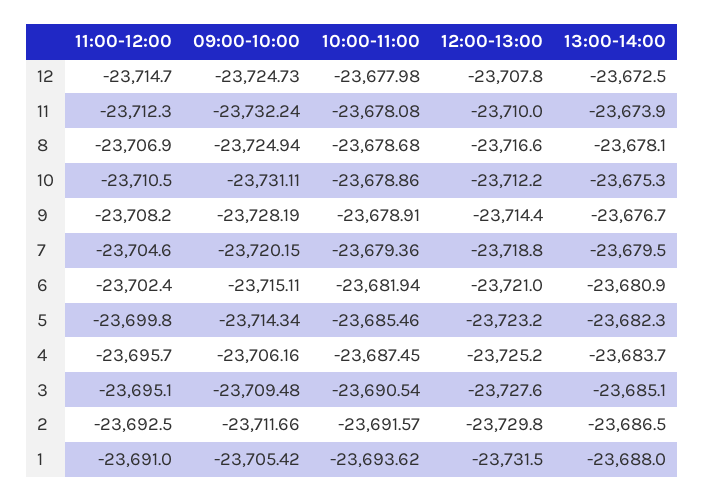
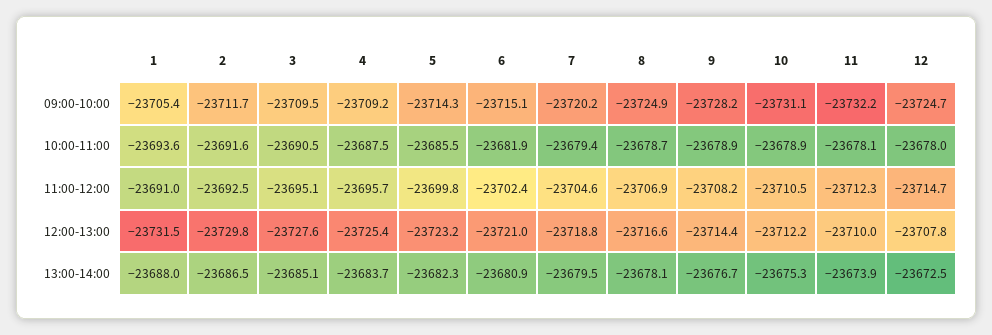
  {
    "11:00-12:00": {
      "12": -23714.7,
      "11": -23712.3,
      "8": -23706.9,
      "10": -23710.5,
      "9": -23708.2,
      "7": -23704.6,
      "6": -23702.4,
      "5": -23699.8,
      "4": -23695.7,
      "3": -23695.1,
      "2": -23692.5,
      "1": -23691
    },
    "09:00-10:00": {
      "12": -23724.73,
      "11": -23732.24,
      "8": -23724.94,
      "10": -23731.11,
      "9": -23728.19,
      "7": -23720.15,
      "6": -23715.11,
      "5": -23714.34,
-     "4": -23706.16,
+     "4": -23709.2,
      "3": -23709.48,
      "2": -23711.66,
      "1": -23705.42
    },
    "10:00-11:00": {
      "12": -23677.98,
      "11": -23678.08,
      "8": -23678.68,
      "10": -23678.86,
      "9": -23678.91,
      "7": -23679.36,
      "6": -23681.94,
      "5": -23685.46,
      "4": -23687.45,
      "3": -23690.54,
      "2": -23691.57,
      "1": -23693.62
    },
    "12:00-13:00": {
      "12": -23707.8,
      "11": -23710,
      "8": -23716.6,
      "10": -23712.2,
      "9": -23714.4,
      "7": -23718.8,
      "6": -23721,
      "5": -23723.2,
-     "4": -23725.2,
+     "4": -23725.4,
      "3": -23727.6,
      "2": -23729.8,
      "1": -23731.5
    },
    "13:00-14:00": {
      "12": -23672.5,
      "11": -23673.9,
      "8": -23678.1,
      "10": -23675.3,
      "9": -23676.7,
      "7": -23679.5,
      "6": -23680.9,
      "5": -23682.3,
      "4": -23683.7,
      "3": -23685.1,
      "2": -23686.5,
      "1": -23688
    }
  }

